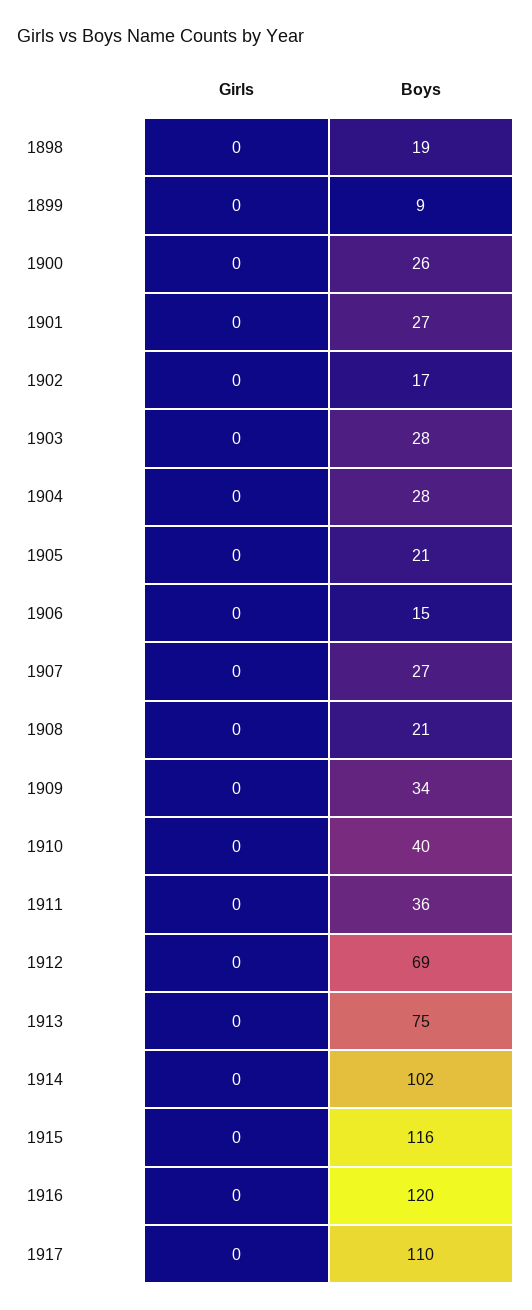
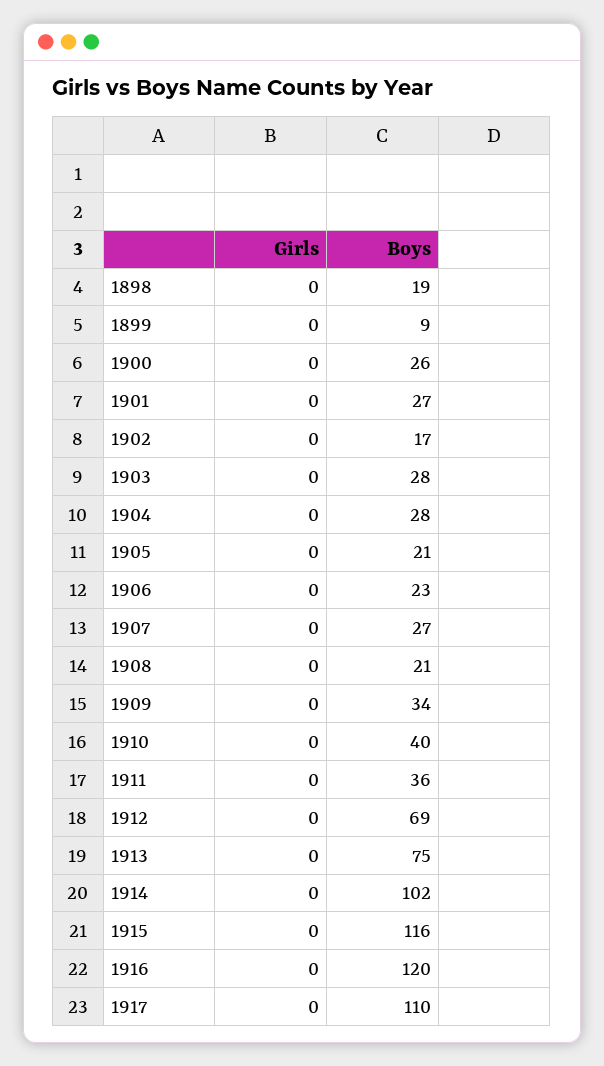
  {
    "Girls": {
      "1898": 0,
      "1899": 0,
      "1900": 0,
      "1901": 0,
      "1902": 0,
      "1903": 0,
      "1904": 0,
      "1905": 0,
      "1906": 0,
      "1907": 0,
      "1908": 0,
      "1909": 0,
      "1910": 0,
      "1911": 0,
      "1912": 0,
      "1913": 0,
      "1914": 0,
      "1915": 0,
      "1916": 0,
      "1917": 0
    },
    "Boys": {
      "1898": 19,
      "1899": 9,
      "1900": 26,
      "1901": 27,
      "1902": 17,
      "1903": 28,
      "1904": 28,
      "1905": 21,
-     "1906": 15,
+     "1906": 23,
      "1907": 27,
      "1908": 21,
      "1909": 34,
      "1910": 40,
      "1911": 36,
      "1912": 69,
      "1913": 75,
      "1914": 102,
      "1915": 116,
      "1916": 120,
      "1917": 110
    }
  }

